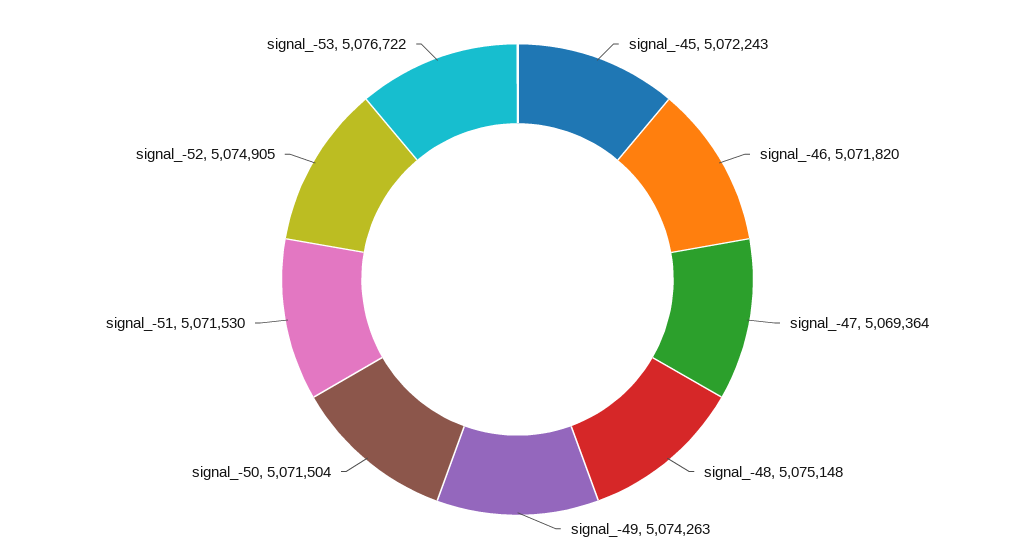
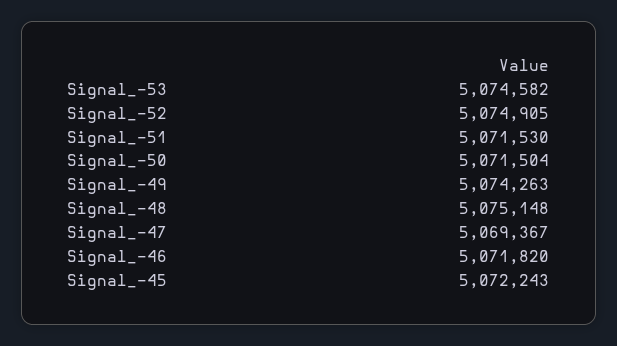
  {
    "signal_-45": 5072243,
    "signal_-46": 5071820,
-   "signal_-47": 5069364,
+   "signal_-47": 5069367,
    "signal_-48": 5075148,
    "signal_-49": 5074263,
    "signal_-50": 5071504,
    "signal_-51": 5071530,
    "signal_-52": 5074905,
-   "signal_-53": 5076722
+   "signal_-53": 5074582
  }

